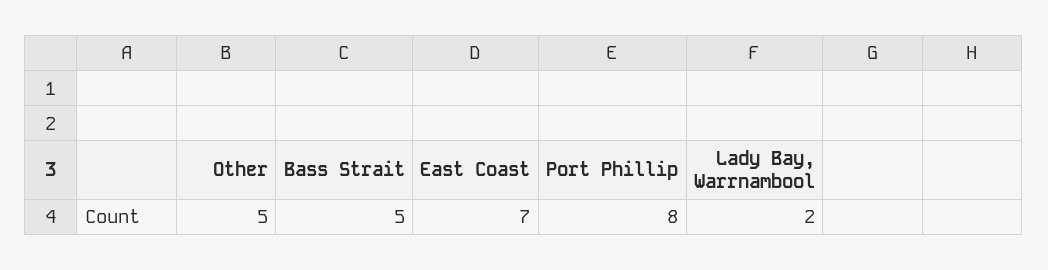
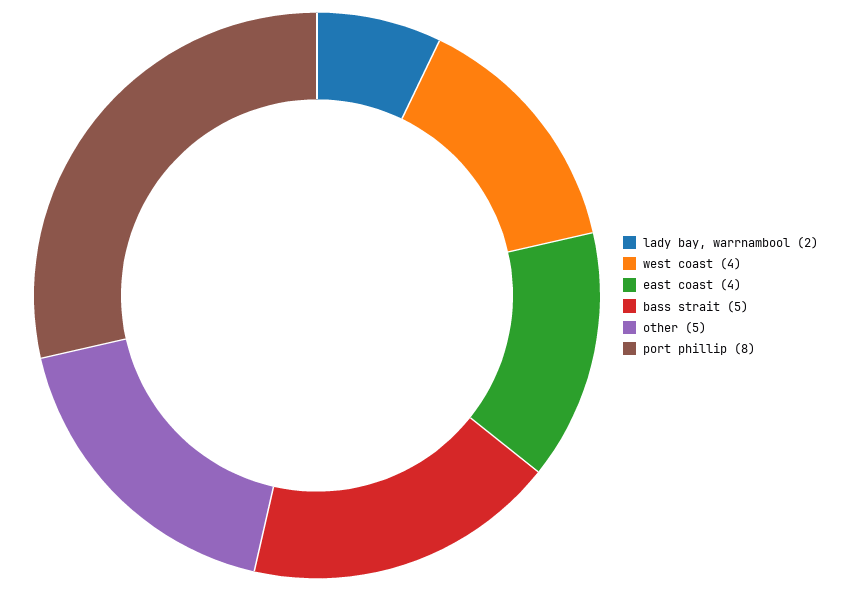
  {
    "Other": 5,
    "Bass Strait": 5,
-   "East Coast": 7,
+   "East Coast": 4,
    "Port Phillip": 8,
-   "Lady Bay, Warrnambool": 2
+   "Lady Bay, Warrnambool": 2,
+   "west coast": 4
  }

